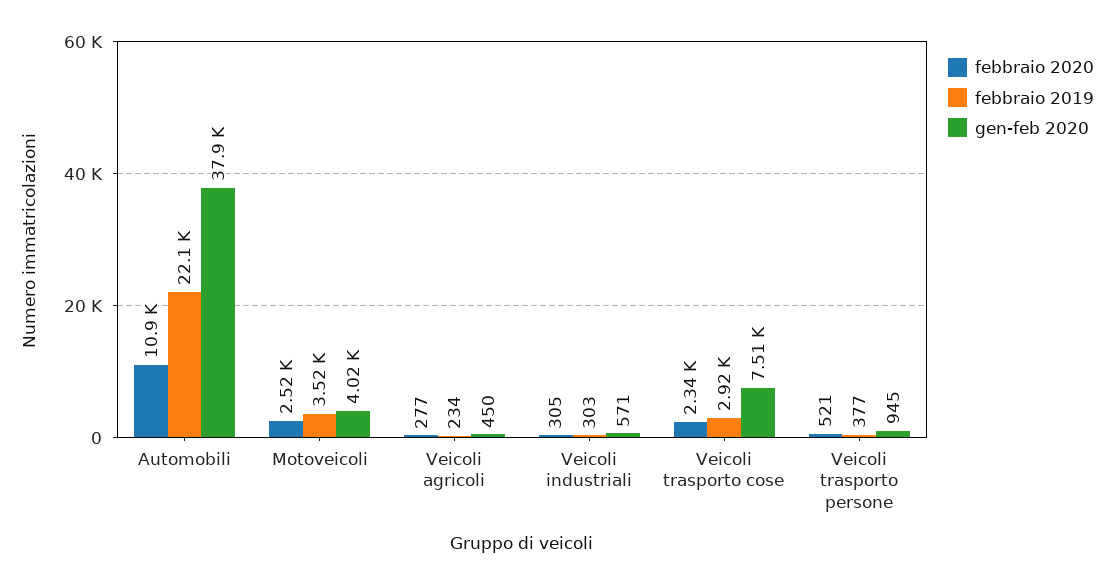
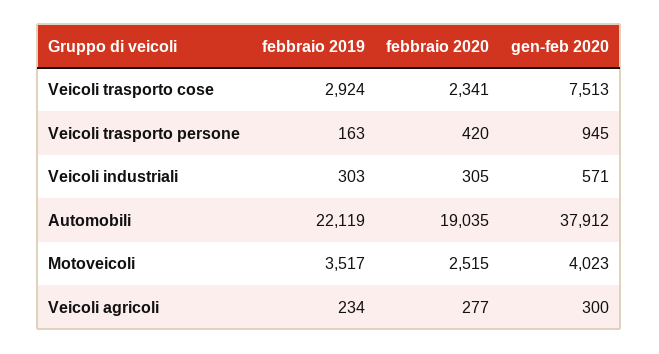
  {
    "febbraio 2020": {
-     "Automobili": 10900,
+     "Automobili": 19035,
      "Motoveicoli": 2515,
      "Veicoli agricoli": 277,
      "Veicoli industriali": 305,
      "Veicoli trasporto cose": 2341,
-     "Veicoli trasporto persone": 521
+     "Veicoli trasporto persone": 420
    },
    "febbraio 2019": {
      "Automobili": 22119,
      "Motoveicoli": 3517,
      "Veicoli agricoli": 234,
      "Veicoli industriali": 303,
      "Veicoli trasporto cose": 2924,
-     "Veicoli trasporto persone": 377
+     "Veicoli trasporto persone": 163
    },
    "gen-feb 2020": {
      "Automobili": 37912,
      "Motoveicoli": 4023,
-     "Veicoli agricoli": 450,
+     "Veicoli agricoli": 300,
      "Veicoli industriali": 571,
      "Veicoli trasporto cose": 7513,
      "Veicoli trasporto persone": 945
    }
  }

